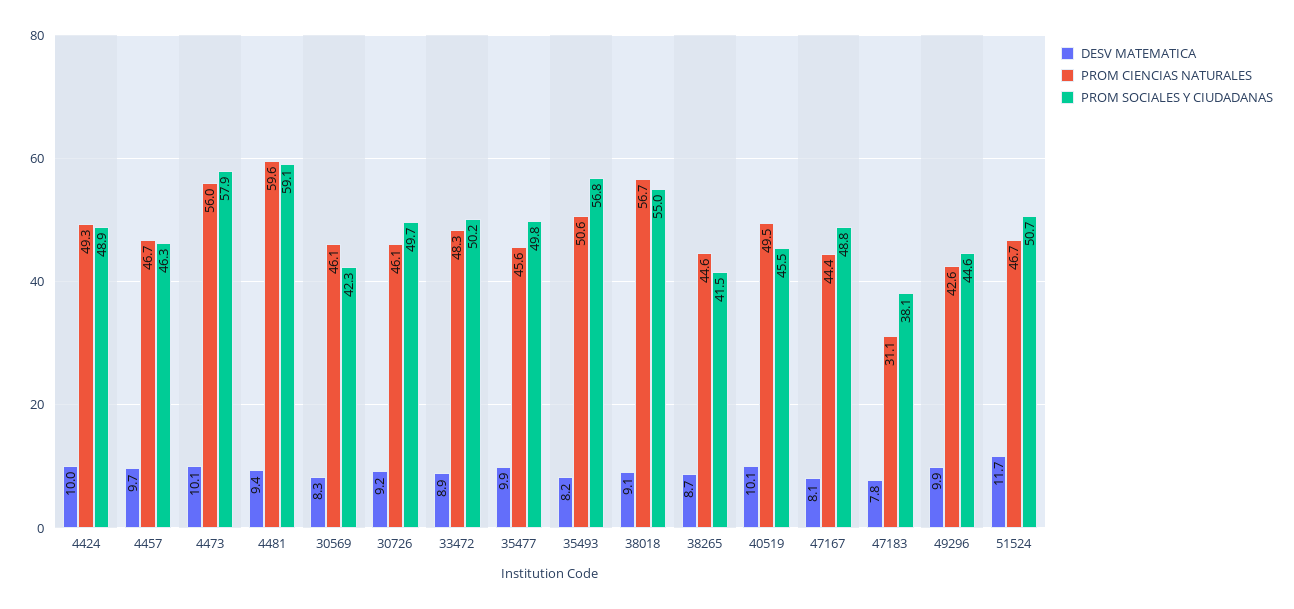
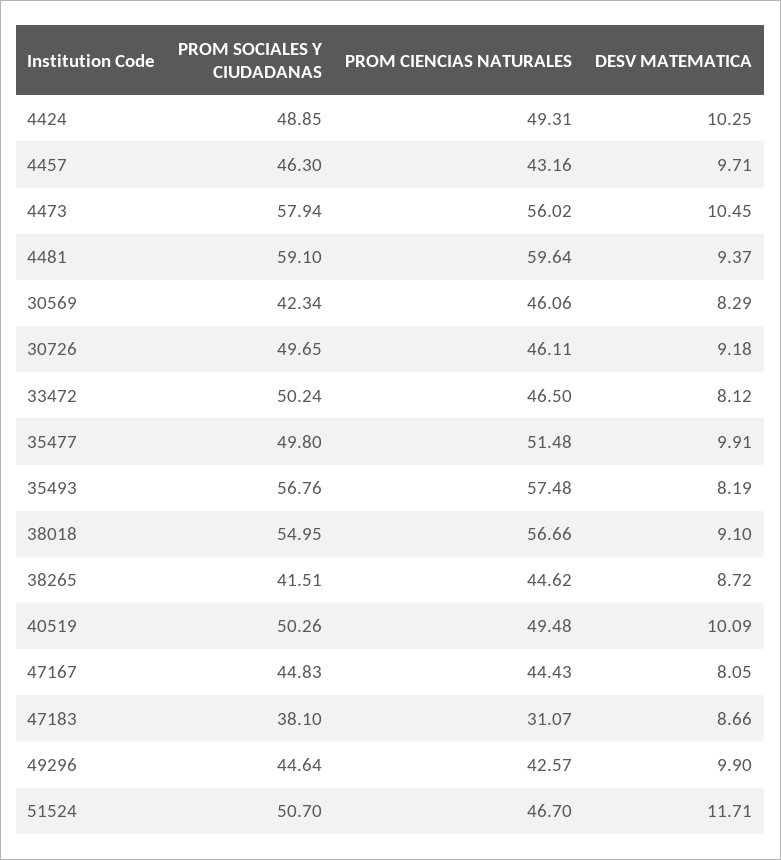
  {
    "DESV MATEMATICA": {
-     "4424": 10,
+     "4424": 10.25,
      "4457": 9.71,
-     "4473": 10.1,
+     "4473": 10.45,
      "4481": 9.37,
      "30569": 8.29,
      "30726": 9.18,
-     "33472": 8.9,
+     "33472": 8.12,
      "35477": 9.91,
      "35493": 8.19,
      "38018": 9.1,
      "38265": 8.72,
      "40519": 10.09,
      "47167": 8.05,
-     "47183": 7.8,
+     "47183": 8.66,
      "49296": 9.9,
      "51524": 11.71
    },
    "PROM CIENCIAS NATURALES": {
      "4424": 49.31,
-     "4457": 46.7,
+     "4457": 43.16,
      "4473": 56.02,
      "4481": 59.64,
      "30569": 46.06,
      "30726": 46.11,
-     "33472": 48.3,
+     "33472": 46.5,
-     "35477": 45.6,
+     "35477": 51.48,
-     "35493": 50.6,
+     "35493": 57.48,
      "38018": 56.66,
      "38265": 44.62,
      "40519": 49.48,
      "47167": 44.43,
      "47183": 31.07,
      "49296": 42.57,
      "51524": 46.7
    },
    "PROM SOCIALES Y CIUDADANAS": {
      "4424": 48.85,
      "4457": 46.3,
      "4473": 57.94,
      "4481": 59.1,
      "30569": 42.34,
      "30726": 49.65,
      "33472": 50.24,
      "35477": 49.8,
      "35493": 56.76,
      "38018": 54.95,
      "38265": 41.51,
-     "40519": 45.5,
+     "40519": 50.26,
-     "47167": 48.8,
+     "47167": 44.83,
      "47183": 38.1,
      "49296": 44.64,
      "51524": 50.7
    }
  }

